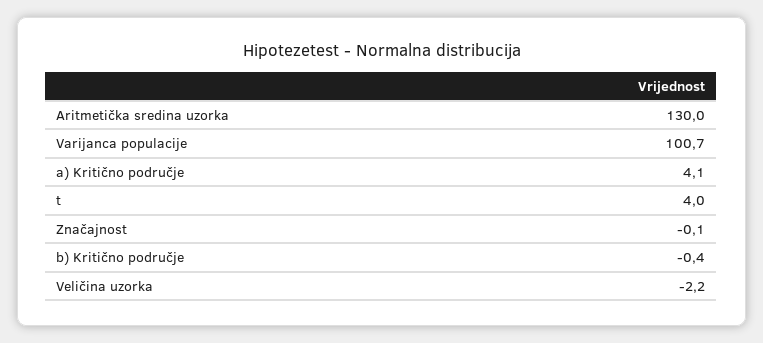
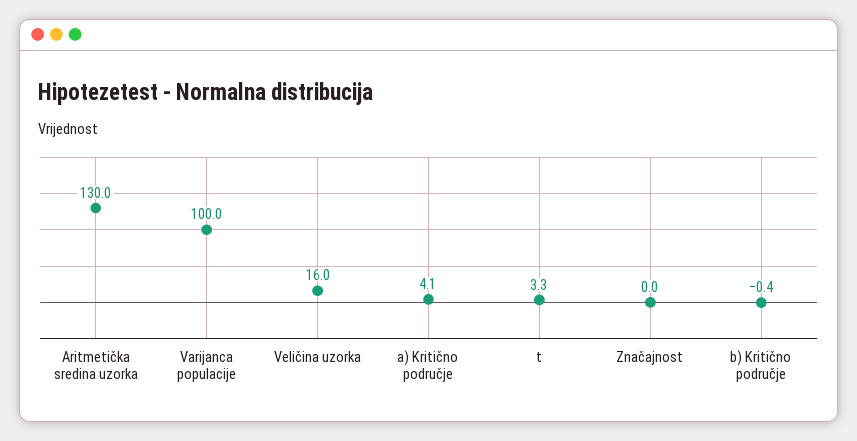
  {
    "Aritmetička sredina uzorka": 130,
-   "Varijanca populacije": 100.7,
+   "Varijanca populacije": 100,
    "a) Kritično područje": 4.1,
-   "t": 4,
+   "t": 3.3,
-   "Značajnost": -0.1,
+   "Značajnost": 0,
    "b) Kritično područje": -0.4,
-   "Veličina uzorka": -2.2
+   "Veličina uzorka": 16
  }

